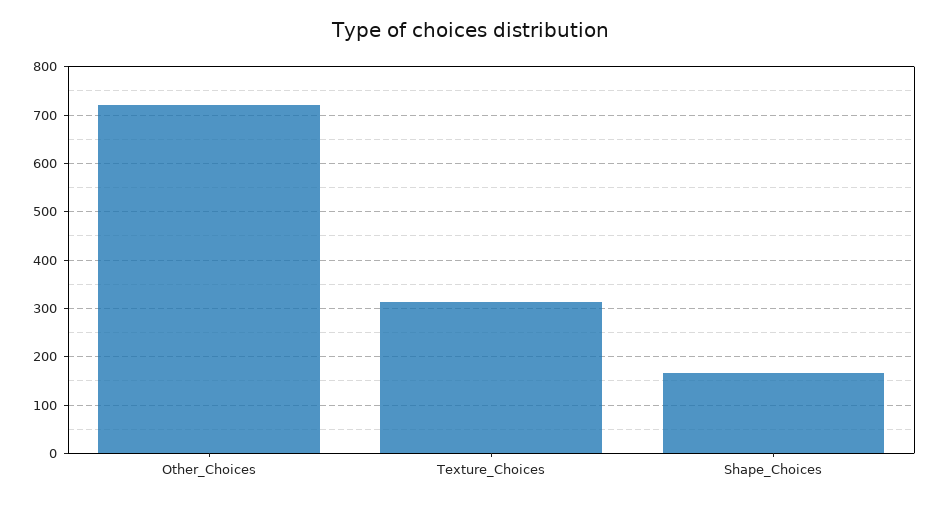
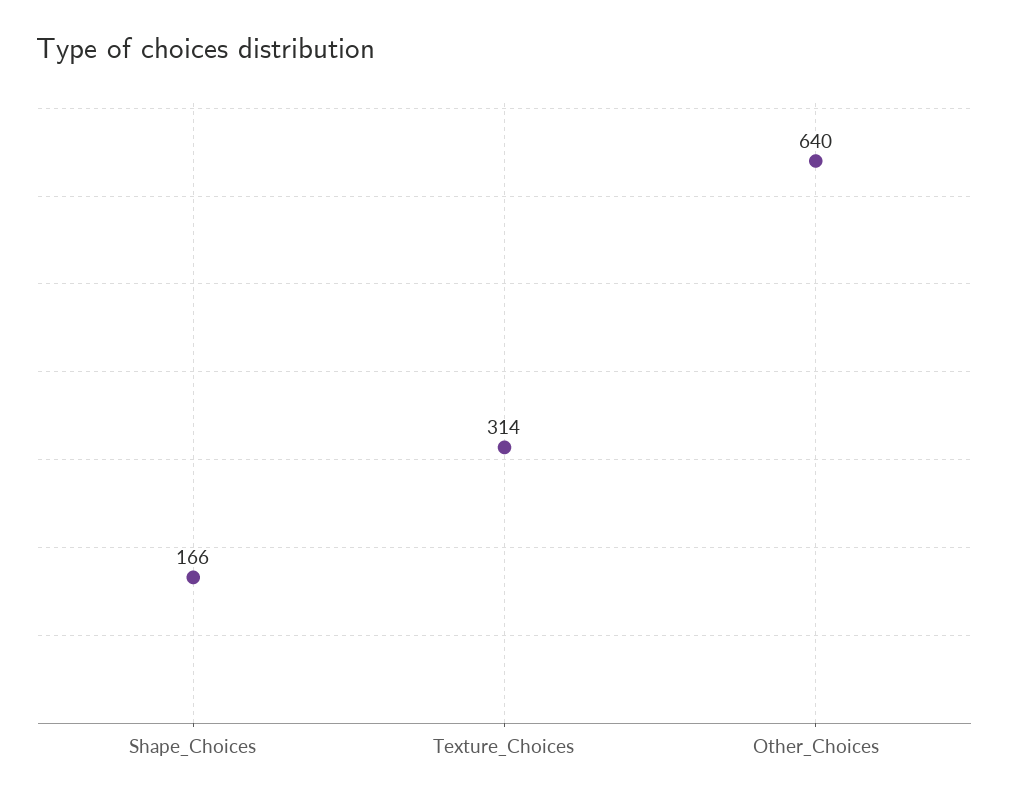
  {
-   "Other_Choices": 720,
+   "Other_Choices": 640,
    "Texture_Choices": 314,
    "Shape_Choices": 166
  }

